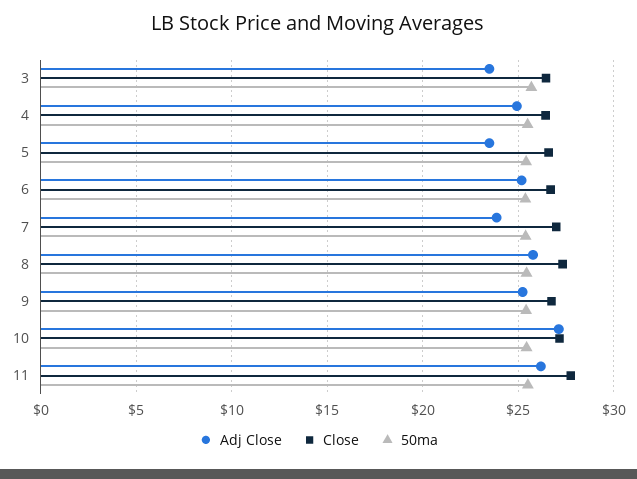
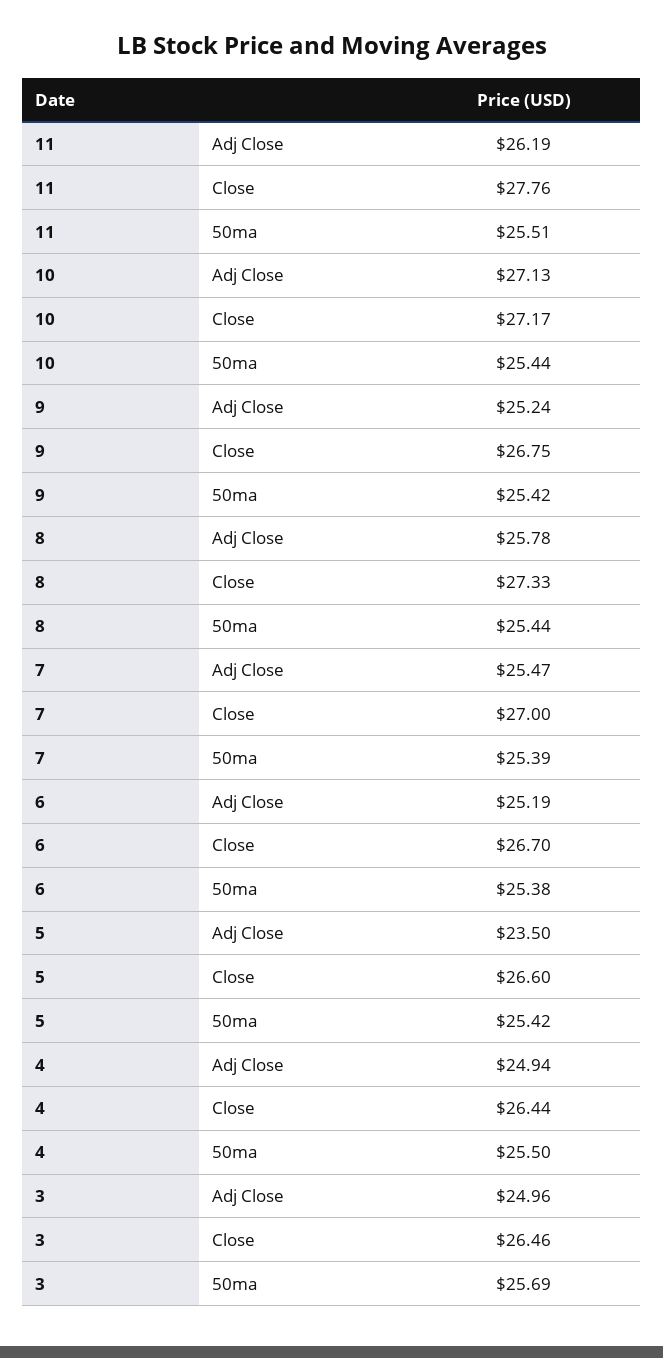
  {
    "Adj Close": {
-     "3": 23.5,
+     "3": 24.96,
      "4": 24.94,
      "5": 23.5,
      "6": 25.19,
-     "7": 24,
+     "7": 25.47,
      "8": 25.78,
      "9": 25.24,
      "10": 27.13,
      "11": 26.19
    },
    "Close": {
      "3": 26.46,
      "4": 26.44,
      "5": 26.6,
      "6": 26.7,
      "7": 27,
      "8": 27.33,
      "9": 26.75,
      "10": 27.17,
      "11": 27.76
    },
    "50ma": {
      "3": 25.69,
      "4": 25.5,
      "5": 25.42,
      "6": 25.38,
      "7": 25.39,
      "8": 25.44,
      "9": 25.42,
      "10": 25.44,
      "11": 25.51
    }
  }

